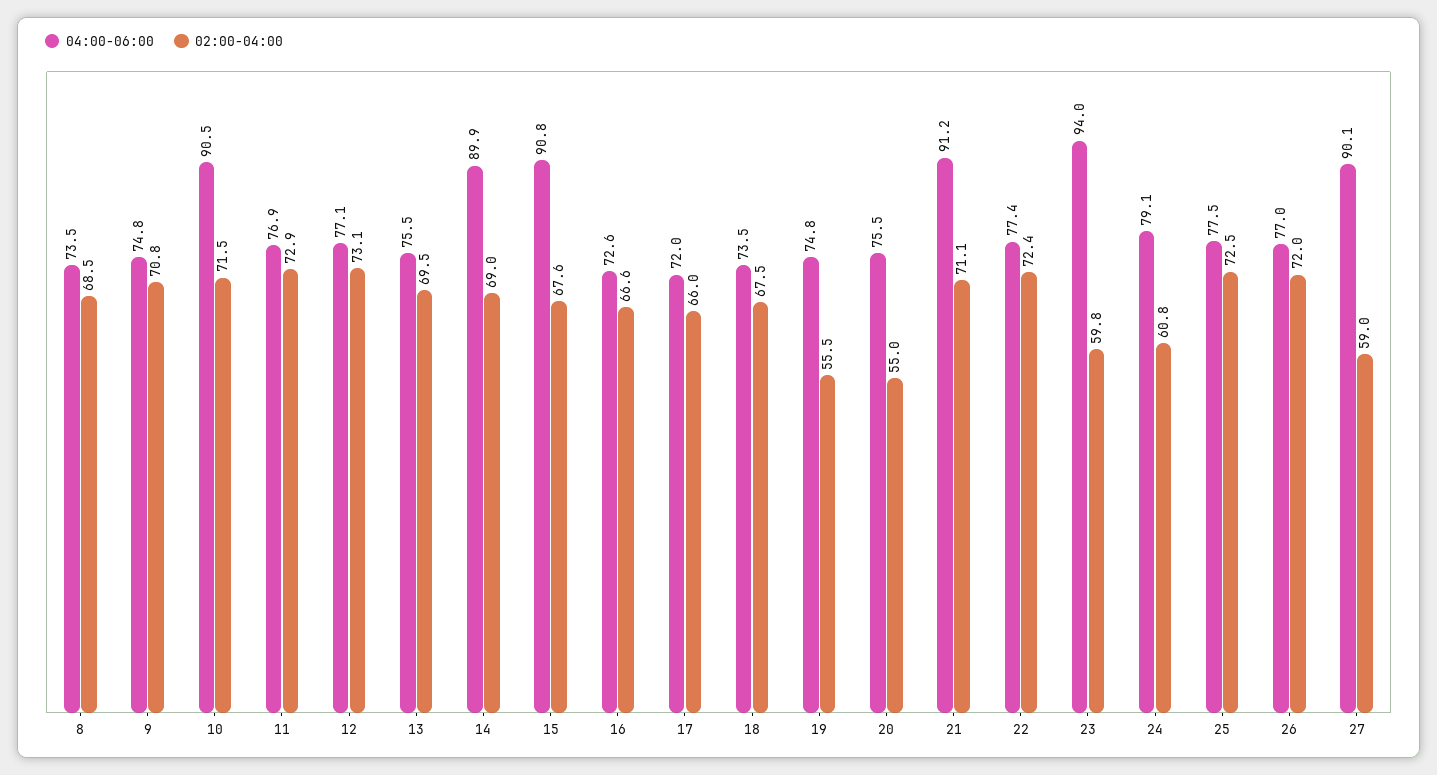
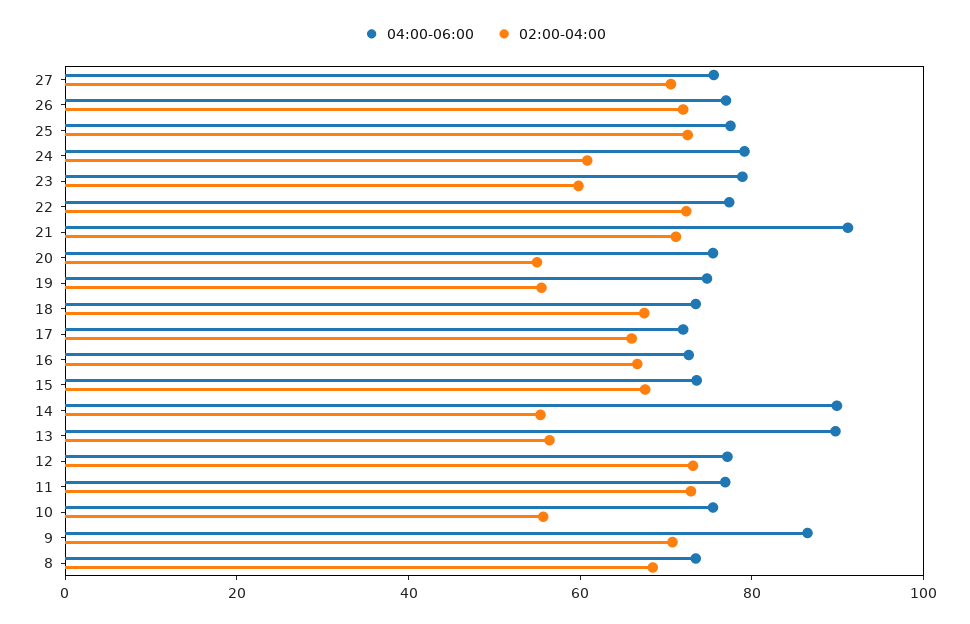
  {
    "04:00-06:00": {
      "8": 73.5,
-     "9": 74.8,
+     "9": 85,
-     "10": 90.5,
+     "10": 75,
      "11": 76.9,
      "12": 77.1,
-     "13": 75.5,
+     "13": 90,
      "14": 89.9,
-     "15": 90.8,
+     "15": 75,
      "16": 72.6,
      "17": 72,
      "18": 73.5,
      "19": 74.8,
      "20": 75.5,
      "21": 91.2,
      "22": 77.4,
-     "23": 94,
+     "23": 80,
      "24": 79.1,
      "25": 77.5,
      "26": 77,
-     "27": 90.1
+     "27": 75
    },
    "02:00-04:00": {
      "8": 68.5,
      "9": 70.8,
-     "10": 71.5,
+     "10": 55,
      "11": 72.9,
      "12": 73.1,
-     "13": 69.5,
+     "13": 55,
-     "14": 69,
+     "14": 55,
      "15": 67.6,
      "16": 66.6,
      "17": 66,
      "18": 67.5,
      "19": 55.5,
      "20": 55,
      "21": 71.1,
      "22": 72.4,
      "23": 59.8,
      "24": 60.8,
      "25": 72.5,
      "26": 72,
-     "27": 59
+     "27": 70
    }
  }

